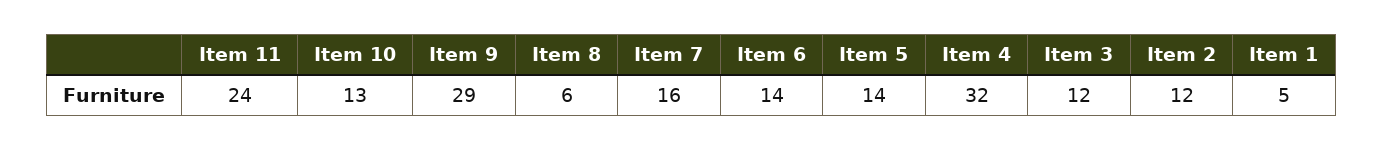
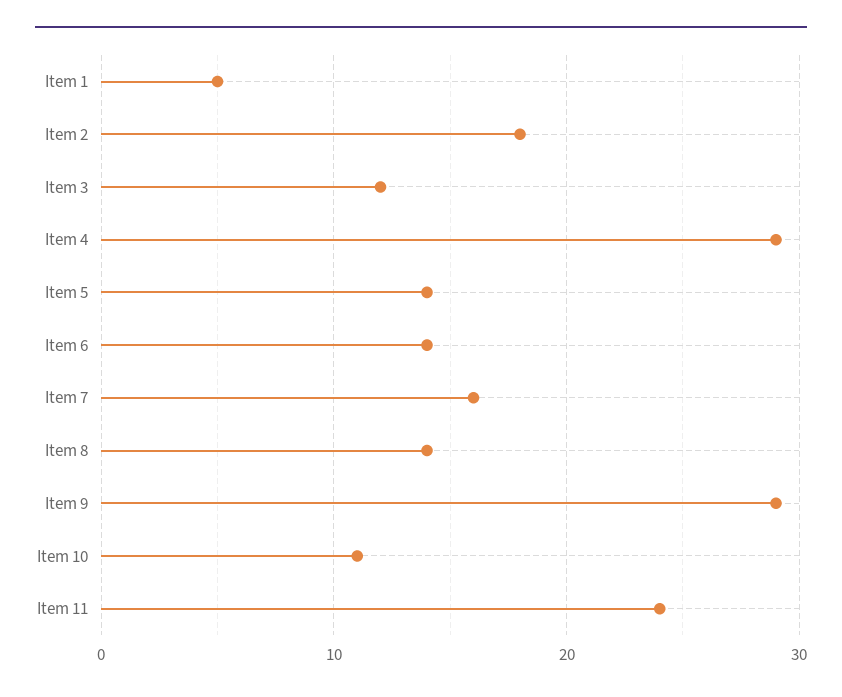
  {
    "Item 11": 24,
-   "Item 10": 13,
+   "Item 10": 11,
    "Item 9": 29,
-   "Item 8": 6,
+   "Item 8": 14,
    "Item 7": 16,
    "Item 6": 14,
    "Item 5": 14,
-   "Item 4": 32,
+   "Item 4": 29,
    "Item 3": 12,
-   "Item 2": 12,
+   "Item 2": 18,
    "Item 1": 5
  }

